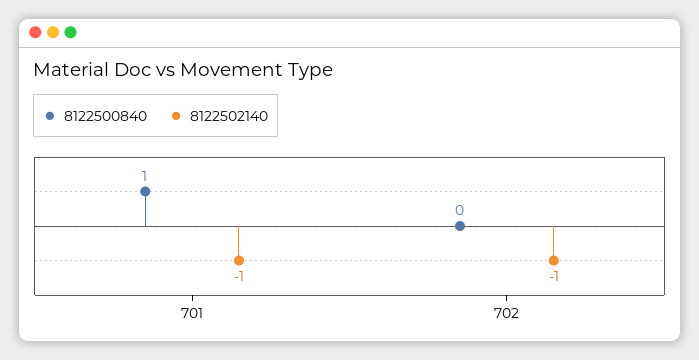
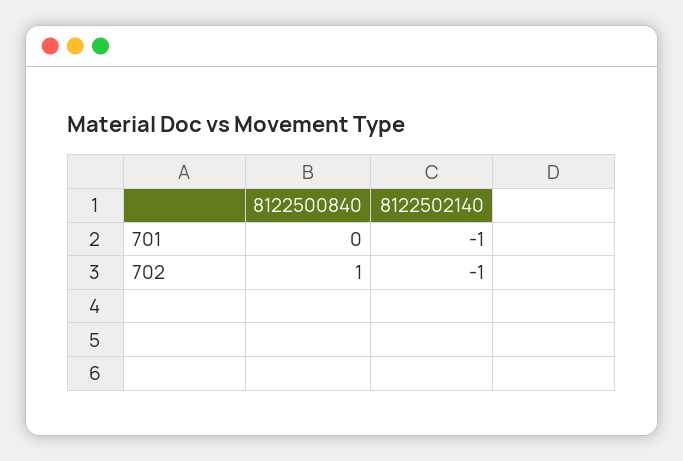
  {
    "8122500840": {
-     "701": 1,
+     "701": 0,
-     "702": 0
+     "702": 1
    },
    "8122502140": {
      "701": -1,
      "702": -1
    }
  }

